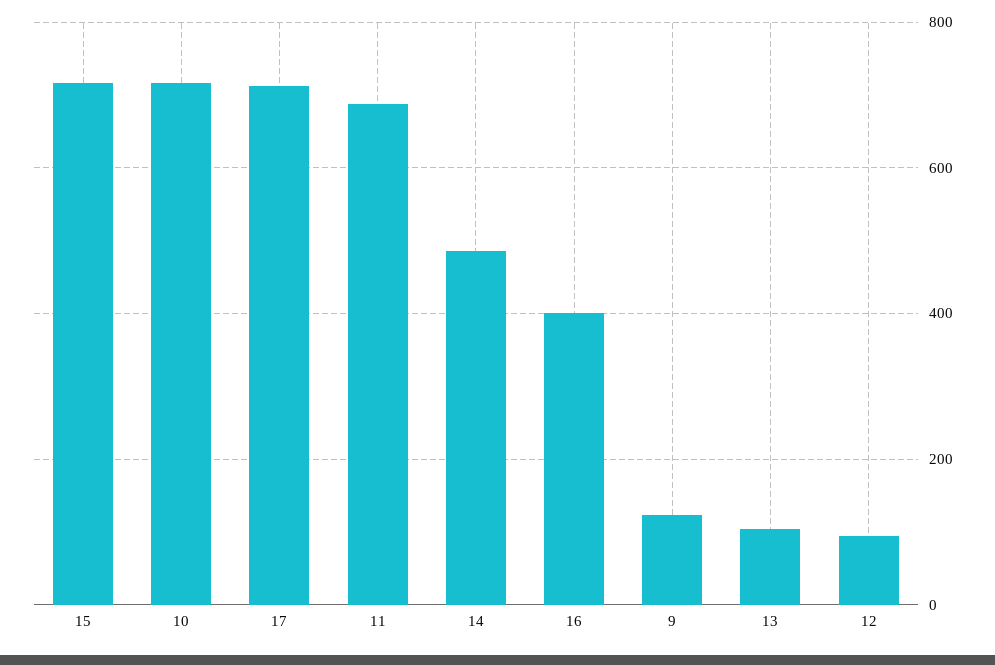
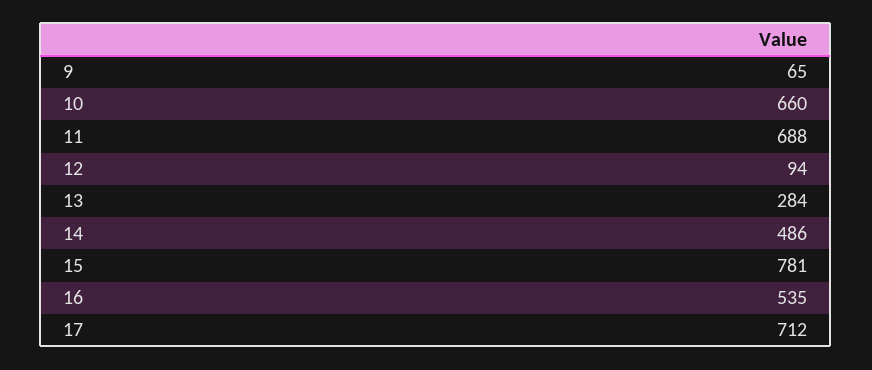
  {
-   "15": 720,
+   "15": 781,
-   "10": 720,
+   "10": 660,
    "17": 712,
    "11": 688,
    "14": 486,
-   "16": 400,
+   "16": 535,
-   "9": 120,
+   "9": 65,
-   "13": 100,
+   "13": 284,
    "12": 94
  }

